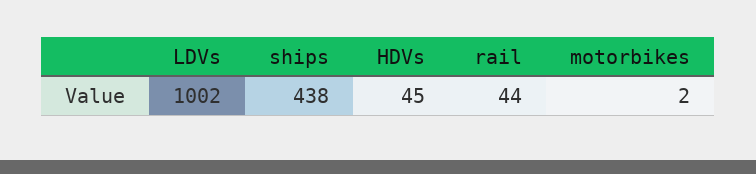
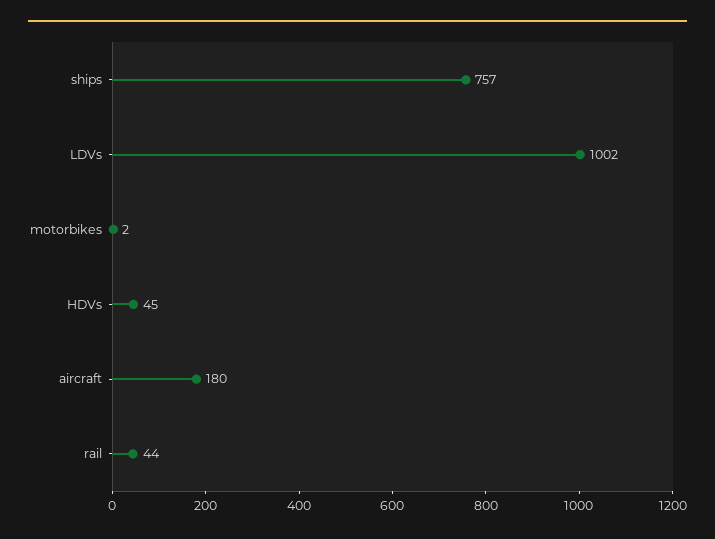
  {
    "LDVs": 1002,
-   "ships": 438,
+   "ships": 757,
    "HDVs": 45,
    "rail": 44,
-   "motorbikes": 2
+   "motorbikes": 2,
+   "aircraft": 180
  }

